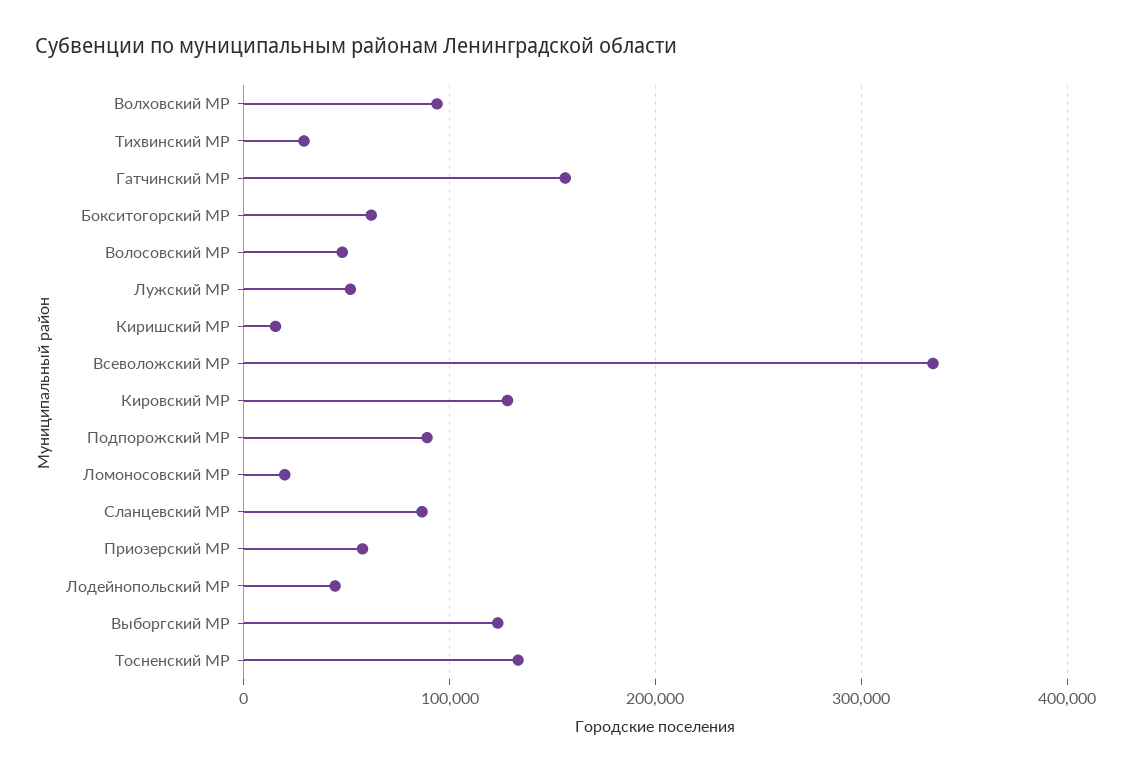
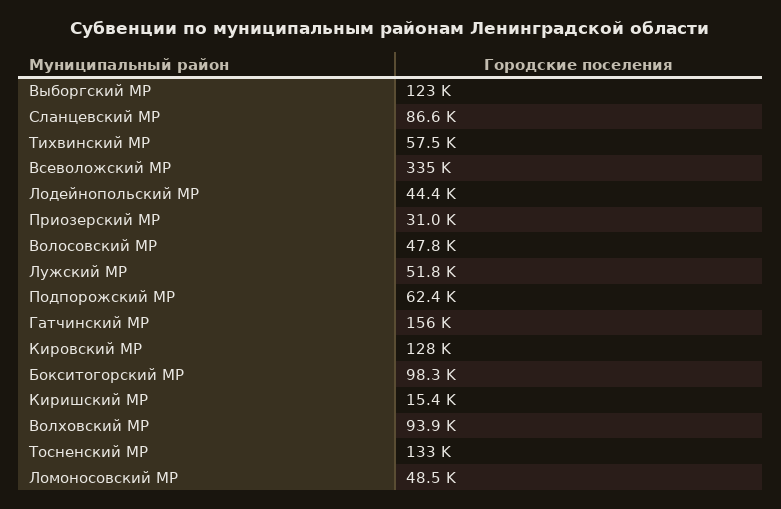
  {
    "Волховский МР": 93900,
-   "Тихвинский МР": 30000,
+   "Тихвинский МР": 57500,
    "Гатчинский МР": 156000,
-   "Бокситогорский МР": 60000,
+   "Бокситогорский МР": 98300,
    "Волосовский МР": 47800,
    "Лужский МР": 51800,
    "Киришский МР": 15400,
    "Всеволожский МР": 335000,
    "Кировский МР": 128000,
-   "Подпорожский МР": 90000,
+   "Подпорожский МР": 62400,
-   "Ломоносовский МР": 20000,
+   "Ломоносовский МР": 48500,
    "Сланцевский МР": 86600,
-   "Приозерский МР": 60000,
+   "Приозерский МР": 31000,
    "Лодейнопольский МР": 44400,
    "Выборгский МР": 123000,
    "Тосненский МР": 133000
  }

